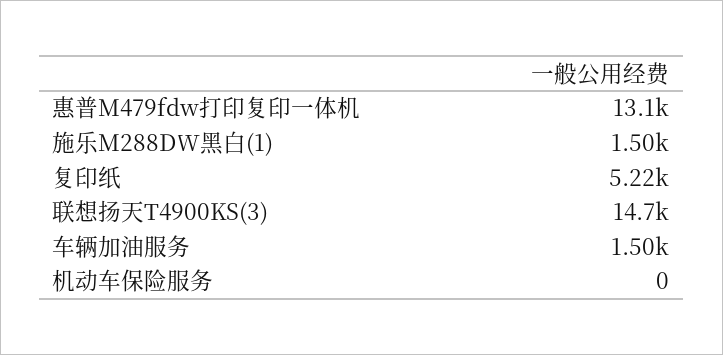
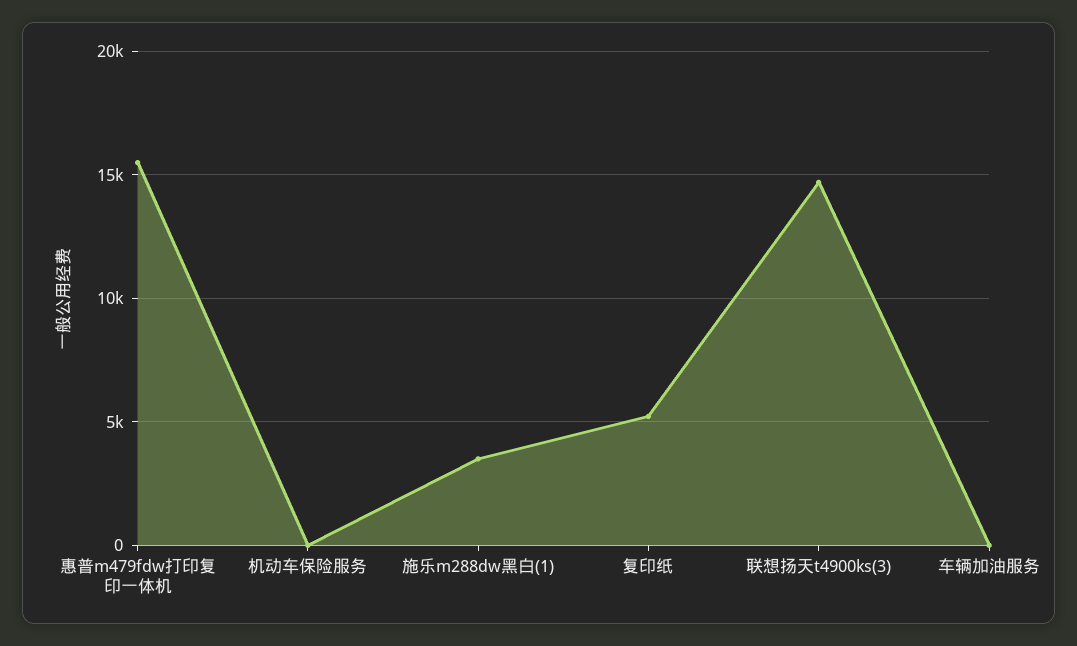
  {
-   "惠普M479fdw打印复印一体机": 13100,
+   "惠普M479fdw打印复印一体机": 15500,
-   "施乐M288DW黑白(1)": 1500,
+   "施乐M288DW黑白(1)": 3500,
    "复印纸": 5220,
    "联想扬天T4900KS(3)": 14700,
-   "车辆加油服务": 1500,
+   "车辆加油服务": 0,
    "机动车保险服务": 0
  }

